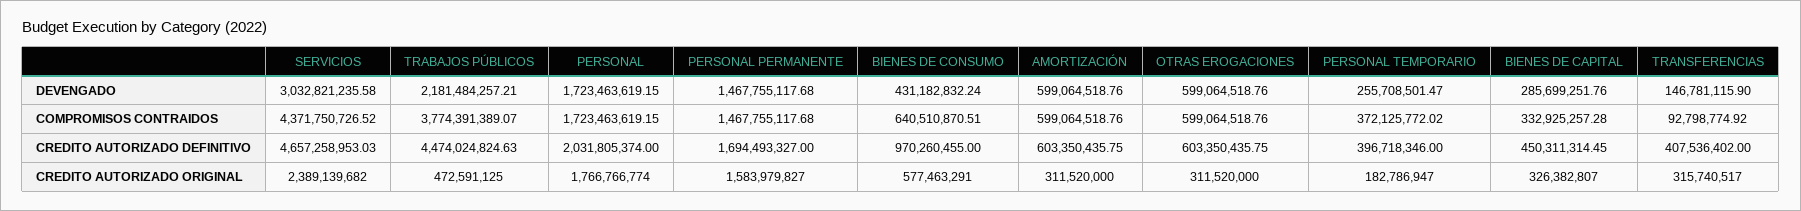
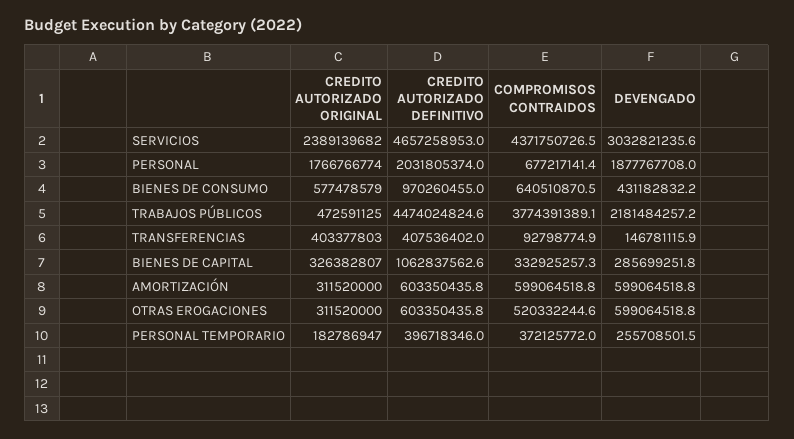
  {
    "SERVICIOS": {
      "DEVENGADO": 3032821235.58,
      "COMPROMISOS CONTRAIDOS": 4371750726.52,
      "CREDITO AUTORIZADO DEFINITIVO": 4657258953.03,
      "CREDITO AUTORIZADO ORIGINAL": 2389139682
    },
    "TRABAJOS PÚBLICOS": {
      "DEVENGADO": 2181484257.21,
      "COMPROMISOS CONTRAIDOS": 3774391389.07,
      "CREDITO AUTORIZADO DEFINITIVO": 4474024824.63,
      "CREDITO AUTORIZADO ORIGINAL": 472591125
    },
    "PERSONAL": {
-     "DEVENGADO": 1723463619.15,
+     "DEVENGADO": 1877767708,
-     "COMPROMISOS CONTRAIDOS": 1723463619.15,
+     "COMPROMISOS CONTRAIDOS": 677217141.4,
      "CREDITO AUTORIZADO DEFINITIVO": 2031805374,
      "CREDITO AUTORIZADO ORIGINAL": 1766766774
    },
-   "PERSONAL PERMANENTE": {
-     "DEVENGADO": 1467755117.68,
-     "COMPROMISOS CONTRAIDOS": 1467755117.68,
-     "CREDITO AUTORIZADO DEFINITIVO": 1694493327,
-     "CREDITO AUTORIZADO ORIGINAL": 1583979827
-   },
    "BIENES DE CONSUMO": {
      "DEVENGADO": 431182832.24,
      "COMPROMISOS CONTRAIDOS": 640510870.51,
      "CREDITO AUTORIZADO DEFINITIVO": 970260455,
-     "CREDITO AUTORIZADO ORIGINAL": 577463291
+     "CREDITO AUTORIZADO ORIGINAL": 577478579
    },
    "AMORTIZACIÓN": {
      "DEVENGADO": 599064518.76,
      "COMPROMISOS CONTRAIDOS": 599064518.76,
      "CREDITO AUTORIZADO DEFINITIVO": 603350435.75,
      "CREDITO AUTORIZADO ORIGINAL": 311520000
    },
    "OTRAS EROGACIONES": {
      "DEVENGADO": 599064518.76,
-     "COMPROMISOS CONTRAIDOS": 599064518.76,
+     "COMPROMISOS CONTRAIDOS": 520332244.6,
      "CREDITO AUTORIZADO DEFINITIVO": 603350435.75,
      "CREDITO AUTORIZADO ORIGINAL": 311520000
    },
    "PERSONAL TEMPORARIO": {
      "DEVENGADO": 255708501.47,
      "COMPROMISOS CONTRAIDOS": 372125772.02,
      "CREDITO AUTORIZADO DEFINITIVO": 396718346,
      "CREDITO AUTORIZADO ORIGINAL": 182786947
    },
    "BIENES DE CAPITAL": {
      "DEVENGADO": 285699251.76,
      "COMPROMISOS CONTRAIDOS": 332925257.28,
-     "CREDITO AUTORIZADO DEFINITIVO": 450311314.45,
+     "CREDITO AUTORIZADO DEFINITIVO": 1062837562.6,
      "CREDITO AUTORIZADO ORIGINAL": 326382807
    },
    "TRANSFERENCIAS": {
      "DEVENGADO": 146781115.9,
      "COMPROMISOS CONTRAIDOS": 92798774.92,
      "CREDITO AUTORIZADO DEFINITIVO": 407536402,
-     "CREDITO AUTORIZADO ORIGINAL": 315740517
+     "CREDITO AUTORIZADO ORIGINAL": 403377803
    }
  }

